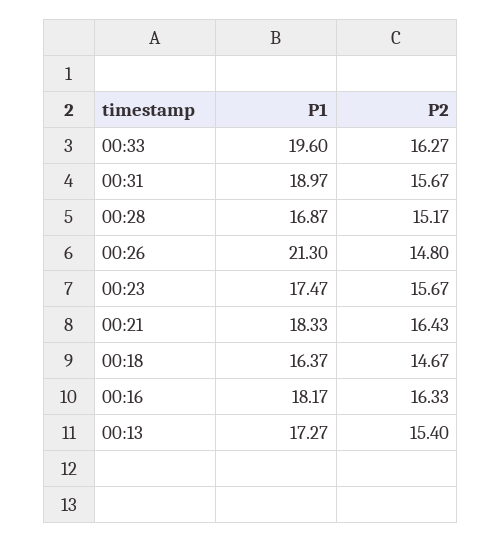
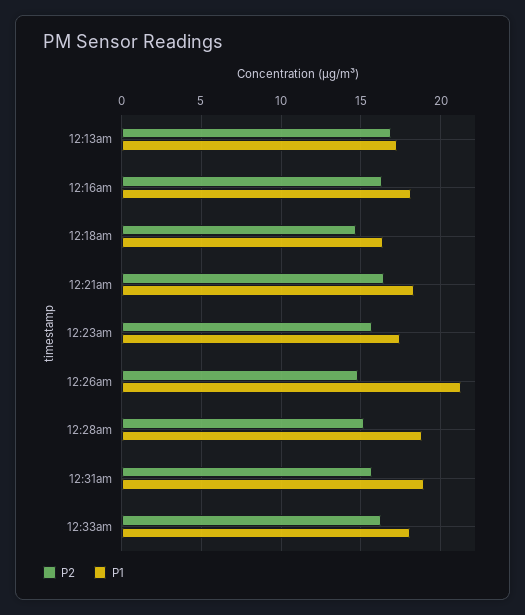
  {
    "P1": {
-     "00:33": 19.6,
+     "00:33": 18,
      "00:31": 18.97,
-     "00:28": 16.87,
+     "00:28": 19,
      "00:26": 21.3,
      "00:23": 17.47,
      "00:21": 18.33,
      "00:18": 16.37,
      "00:16": 18.17,
      "00:13": 17.27
    },
    "P2": {
      "00:33": 16.27,
      "00:31": 15.67,
      "00:28": 15.17,
      "00:26": 14.8,
      "00:23": 15.67,
      "00:21": 16.43,
      "00:18": 14.67,
      "00:16": 16.33,
-     "00:13": 15.4
+     "00:13": 17
    }
  }

